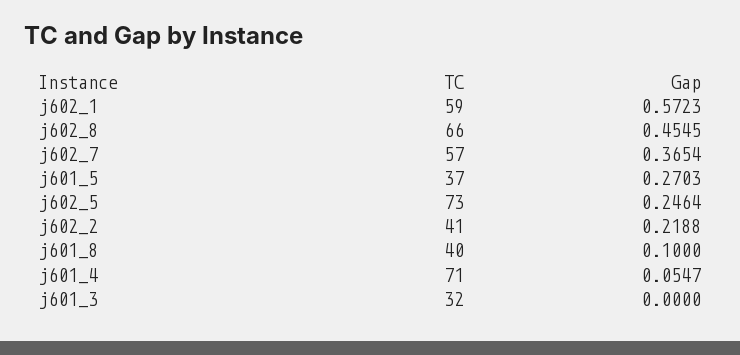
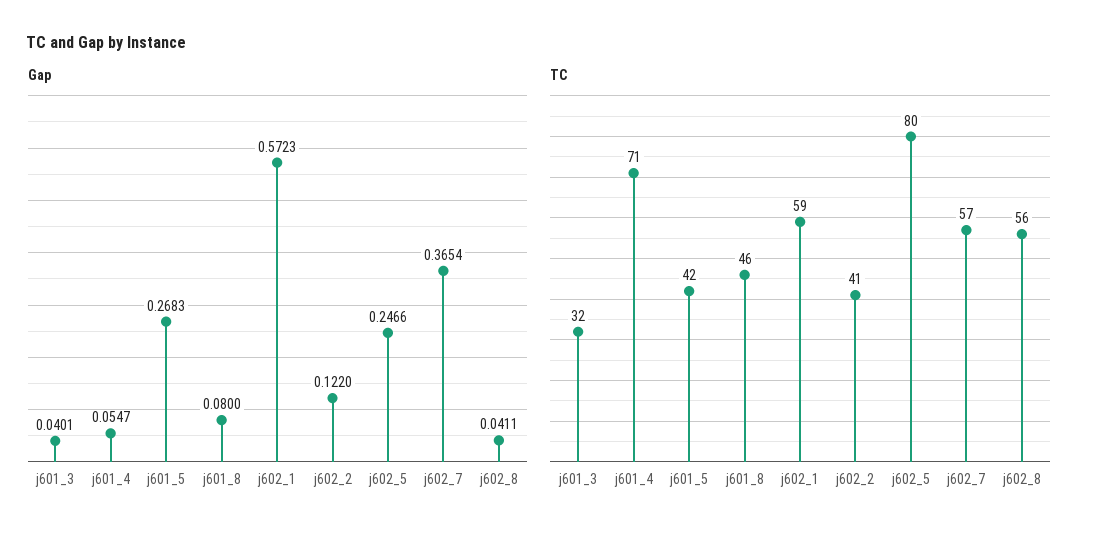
  {
    "TC": {
      "j602_1": 59,
-     "j602_8": 66,
+     "j602_8": 56,
      "j602_7": 57,
-     "j601_5": 37,
+     "j601_5": 42,
-     "j602_5": 73,
+     "j602_5": 80,
      "j602_2": 41,
-     "j601_8": 40,
+     "j601_8": 46,
      "j601_4": 71,
      "j601_3": 32
    },
    "Gap": {
      "j602_1": 0.5723,
-     "j602_8": 0.4545,
+     "j602_8": 0.0411,
      "j602_7": 0.3654,
-     "j601_5": 0.2703,
+     "j601_5": 0.2683,
-     "j602_5": 0.2464,
+     "j602_5": 0.2466,
-     "j602_2": 0.2188,
+     "j602_2": 0.122,
-     "j601_8": 0.1,
+     "j601_8": 0.08,
      "j601_4": 0.0547,
-     "j601_3": 0
+     "j601_3": 0.0401
    }
  }

